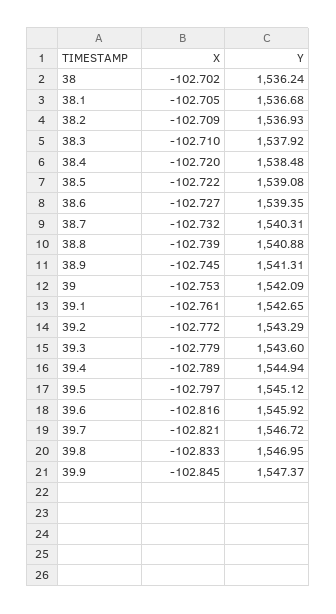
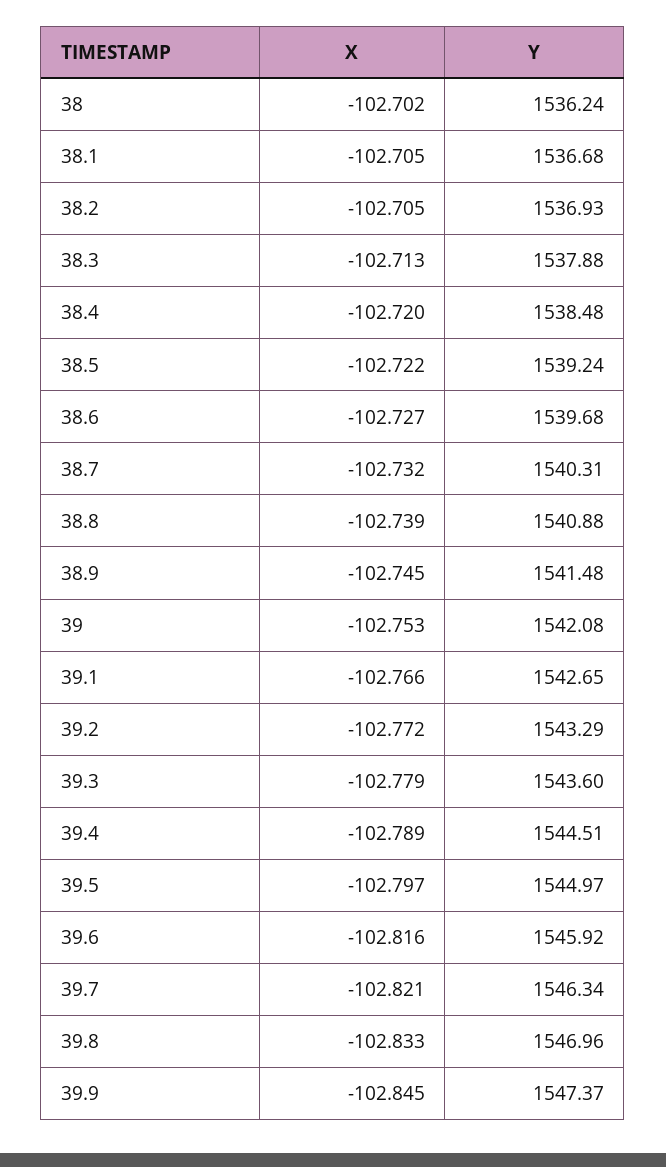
  {
    "X": {
      "38": -102.702,
      "38.1": -102.705,
-     "38.2": -102.709,
+     "38.2": -102.705,
-     "38.3": -102.71,
+     "38.3": -102.713,
      "38.4": -102.72,
      "38.5": -102.722,
      "38.6": -102.727,
      "38.7": -102.732,
      "38.8": -102.739,
      "38.9": -102.745,
      "39": -102.753,
-     "39.1": -102.761,
+     "39.1": -102.766,
      "39.2": -102.772,
      "39.3": -102.779,
      "39.4": -102.789,
      "39.5": -102.797,
      "39.6": -102.816,
      "39.7": -102.821,
      "39.8": -102.833,
      "39.9": -102.845
    },
    "Y": {
      "38": 1536.24,
      "38.1": 1536.68,
      "38.2": 1536.93,
-     "38.3": 1537.92,
+     "38.3": 1537.88,
      "38.4": 1538.48,
-     "38.5": 1539.08,
+     "38.5": 1539.24,
-     "38.6": 1539.35,
+     "38.6": 1539.68,
      "38.7": 1540.31,
      "38.8": 1540.88,
-     "38.9": 1541.31,
+     "38.9": 1541.48,
-     "39": 1542.09,
+     "39": 1542.08,
      "39.1": 1542.65,
      "39.2": 1543.29,
      "39.3": 1543.6,
-     "39.4": 1544.94,
+     "39.4": 1544.51,
-     "39.5": 1545.12,
+     "39.5": 1544.97,
      "39.6": 1545.92,
-     "39.7": 1546.72,
+     "39.7": 1546.34,
-     "39.8": 1546.95,
+     "39.8": 1546.96,
      "39.9": 1547.37
    }
  }

